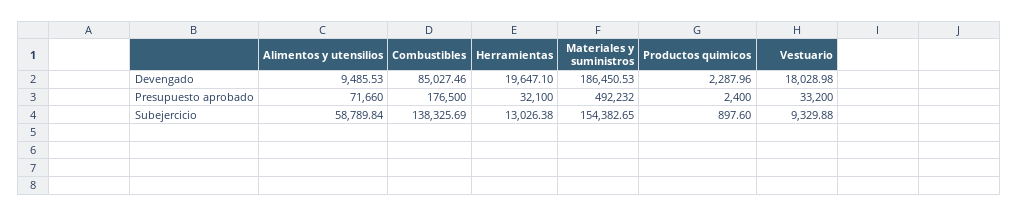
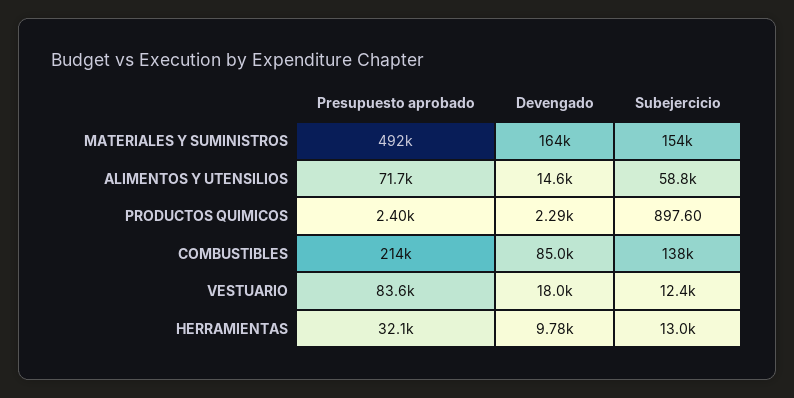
  {
    "Alimentos y utensilios": {
-     "Devengado": 9485.53,
+     "Devengado": 14600,
      "Presupuesto aprobado": 71660,
      "Subejercicio": 58789.84
    },
    "Combustibles": {
      "Devengado": 85027.46,
-     "Presupuesto aprobado": 176500,
+     "Presupuesto aprobado": 214000,
      "Subejercicio": 138325.69
    },
    "Herramientas": {
-     "Devengado": 19647.1,
+     "Devengado": 9780,
      "Presupuesto aprobado": 32100,
      "Subejercicio": 13026.38
    },
    "Materiales y suministros": {
-     "Devengado": 186450.53,
+     "Devengado": 164000,
      "Presupuesto aprobado": 492232,
      "Subejercicio": 154382.65
    },
    "Productos quimicos": {
      "Devengado": 2287.96,
      "Presupuesto aprobado": 2400,
      "Subejercicio": 897.6
    },
    "Vestuario": {
      "Devengado": 18028.98,
-     "Presupuesto aprobado": 33200,
+     "Presupuesto aprobado": 83600,
-     "Subejercicio": 9329.88
+     "Subejercicio": 12400
    }
  }

